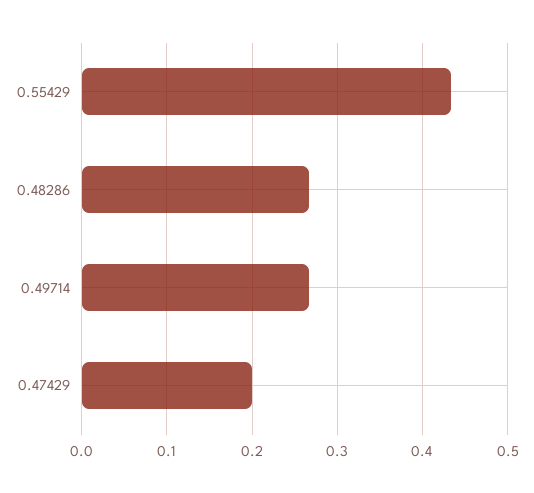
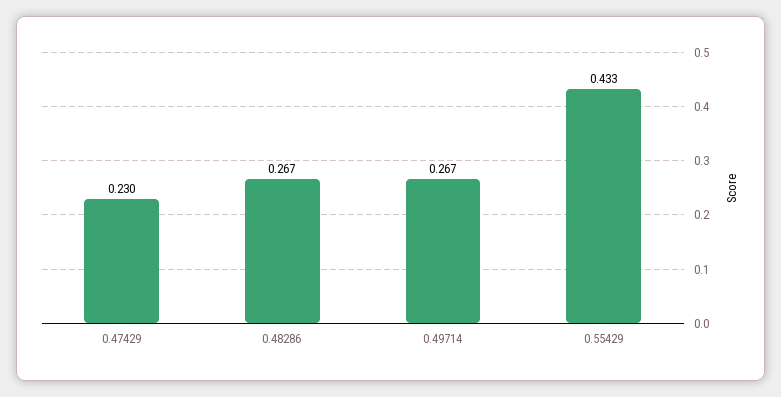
  {
    "0.55429": 0.433,
    "0.48286": 0.267,
    "0.49714": 0.267,
-   "0.47429": 0.2
+   "0.47429": 0.23
  }

